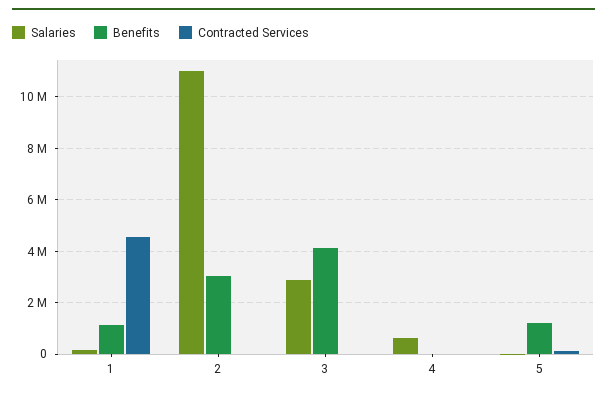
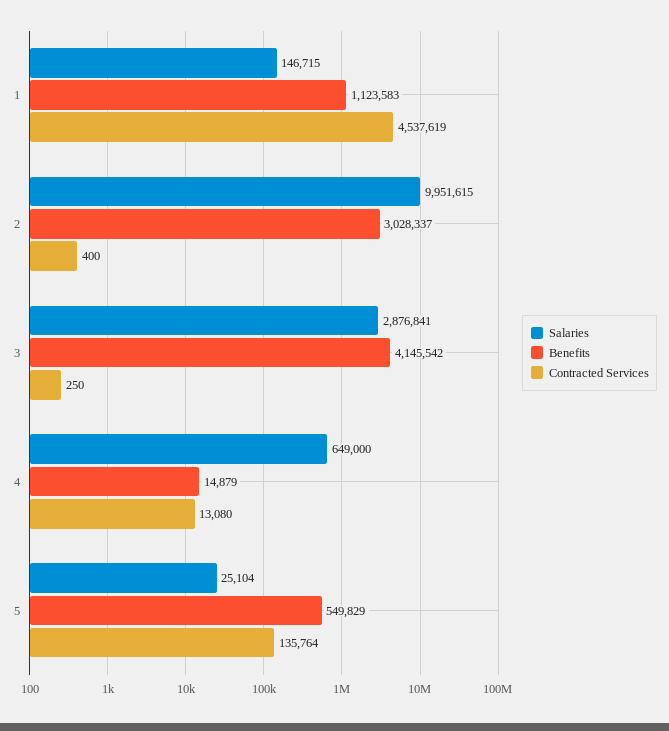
  {
    "Salaries": {
      "1": 146715,
-     "2": 11000000,
+     "2": 9951615,
      "3": 2876841,
      "4": 649000,
      "5": 25104
    },
    "Benefits": {
      "1": 1123583,
      "2": 3028337,
      "3": 4145542,
      "4": 14879,
-     "5": 1250000
+     "5": 549829
    },
    "Contracted Services": {
      "1": 4537619,
      "2": 400,
      "3": 250,
      "4": 13080,
      "5": 135764
    }
  }

